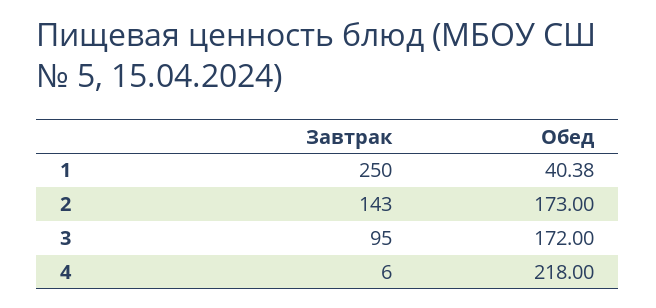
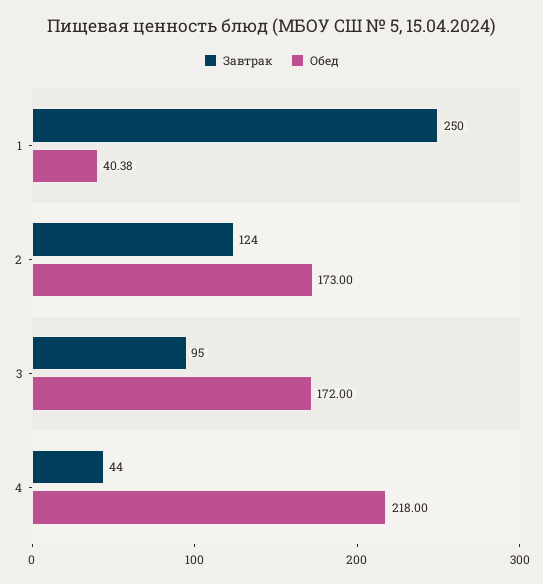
  {
    "Завтрак": {
      "1": 250,
-     "2": 143,
+     "2": 124,
      "3": 95,
-     "4": 6
+     "4": 44
    },
    "Обед": {
      "1": 40.38,
      "2": 173,
      "3": 172,
      "4": 218
    }
  }

